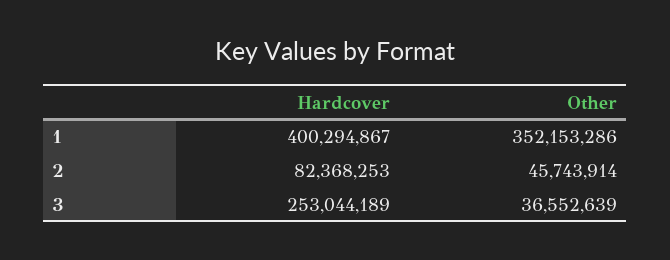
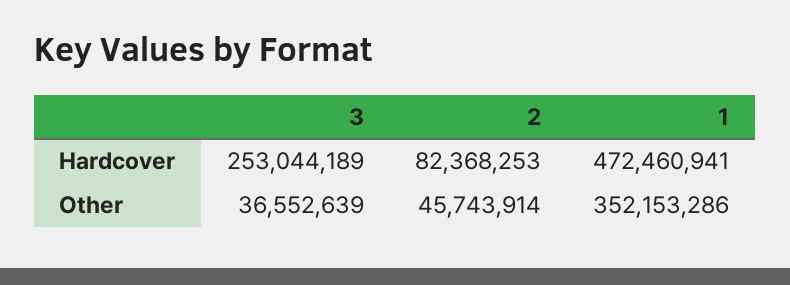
  {
    "Hardcover": {
-     "1": 400294867,
+     "1": 472460941,
      "2": 82368253,
      "3": 253044189
    },
    "Other": {
      "1": 352153286,
      "2": 45743914,
      "3": 36552639
    }
  }

